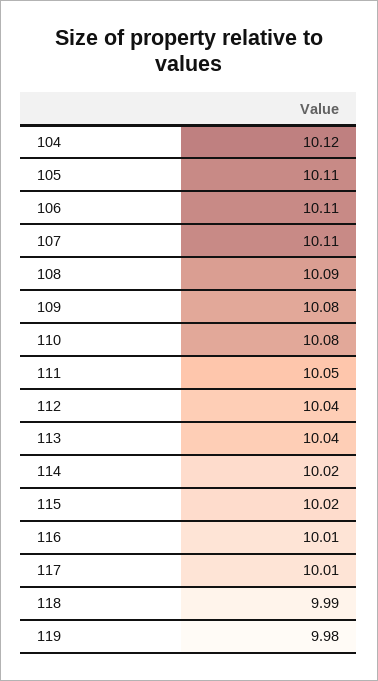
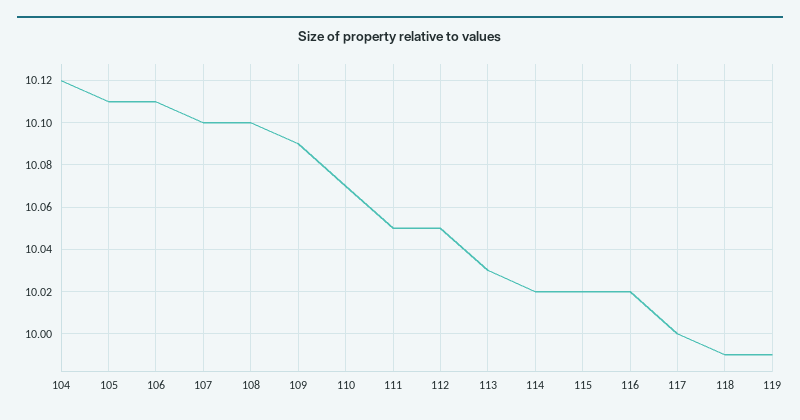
  {
    "104": 10.12,
    "105": 10.11,
    "106": 10.11,
-   "107": 10.11,
+   "107": 10.1,
-   "108": 10.09,
+   "108": 10.1,
-   "109": 10.08,
+   "109": 10.09,
-   "110": 10.08,
+   "110": 10.07,
    "111": 10.05,
-   "112": 10.04,
+   "112": 10.05,
-   "113": 10.04,
+   "113": 10.03,
    "114": 10.02,
    "115": 10.02,
-   "116": 10.01,
+   "116": 10.02,
-   "117": 10.01,
+   "117": 10,
    "118": 9.99,
-   "119": 9.98
+   "119": 9.99
  }

